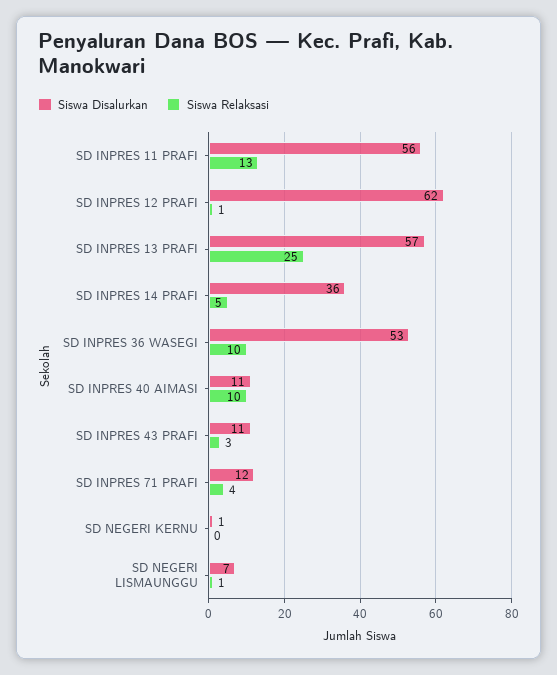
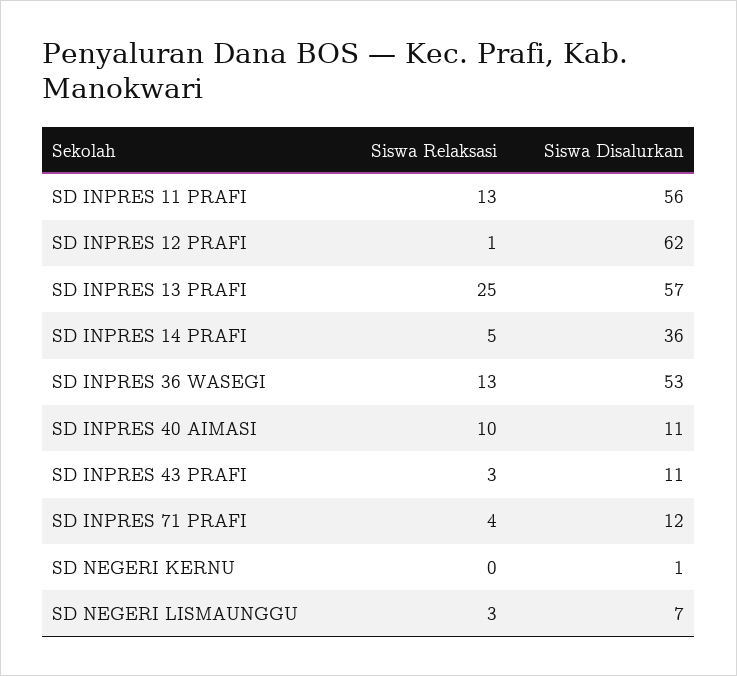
  {
    "Siswa Disalurkan": {
      "SD INPRES 11 PRAFI": 56,
      "SD INPRES 12 PRAFI": 62,
      "SD INPRES 13 PRAFI": 57,
      "SD INPRES 14 PRAFI": 36,
      "SD INPRES 36 WASEGI": 53,
      "SD INPRES 40 AIMASI": 11,
      "SD INPRES 43 PRAFI": 11,
      "SD INPRES 71 PRAFI": 12,
      "SD NEGERI KERNU": 1,
      "SD NEGERI LISMAUNGGU": 7
    },
    "Siswa Relaksasi": {
      "SD INPRES 11 PRAFI": 13,
      "SD INPRES 12 PRAFI": 1,
      "SD INPRES 13 PRAFI": 25,
      "SD INPRES 14 PRAFI": 5,
-     "SD INPRES 36 WASEGI": 10,
+     "SD INPRES 36 WASEGI": 13,
      "SD INPRES 40 AIMASI": 10,
      "SD INPRES 43 PRAFI": 3,
      "SD INPRES 71 PRAFI": 4,
      "SD NEGERI KERNU": 0,
-     "SD NEGERI LISMAUNGGU": 1
+     "SD NEGERI LISMAUNGGU": 3
    }
  }

